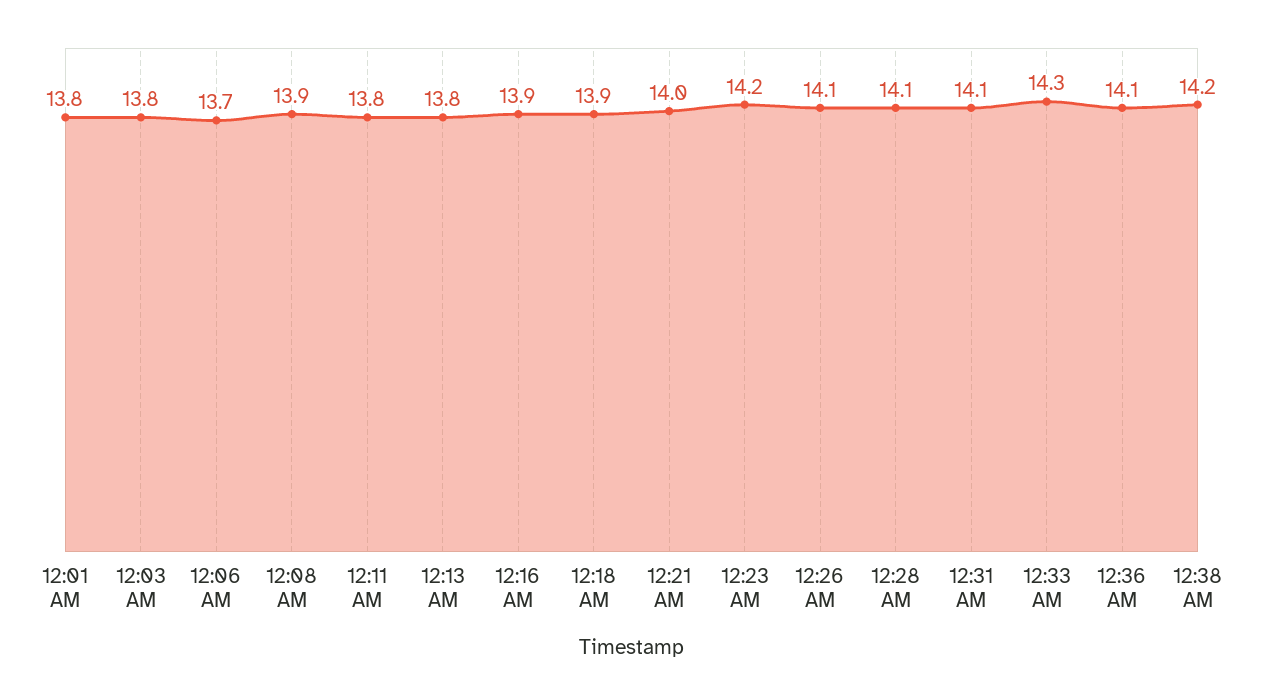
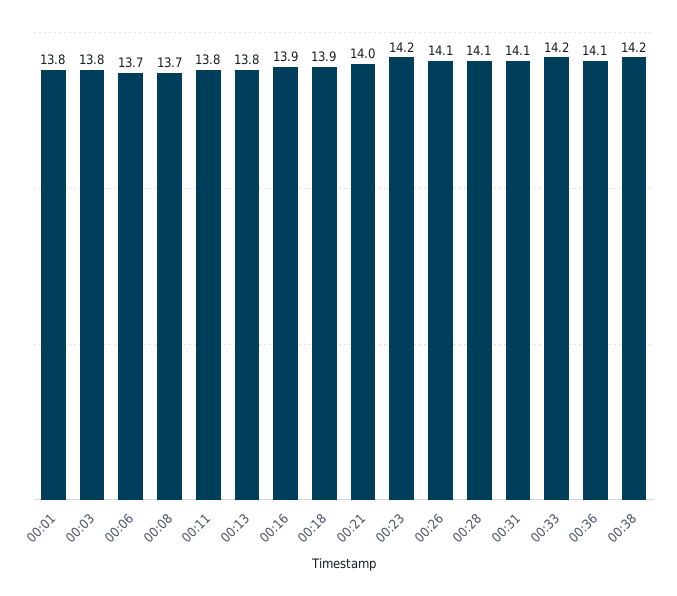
  {
    "12:01 AM": 13.8,
    "12:03 AM": 13.8,
    "12:06 AM": 13.7,
-   "12:08 AM": 13.9,
+   "12:08 AM": 13.7,
    "12:11 AM": 13.8,
    "12:13 AM": 13.8,
    "12:16 AM": 13.9,
    "12:18 AM": 13.9,
    "12:21 AM": 14,
    "12:23 AM": 14.2,
    "12:26 AM": 14.1,
    "12:28 AM": 14.1,
    "12:31 AM": 14.1,
-   "12:33 AM": 14.3,
+   "12:33 AM": 14.2,
    "12:36 AM": 14.1,
    "12:38 AM": 14.2
  }

